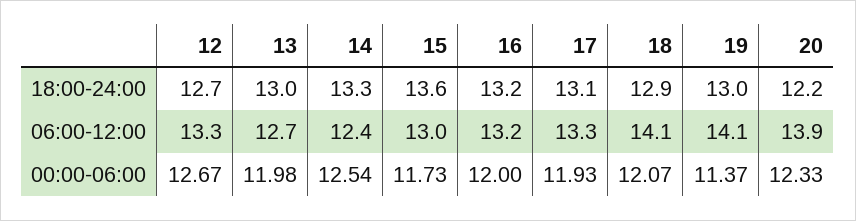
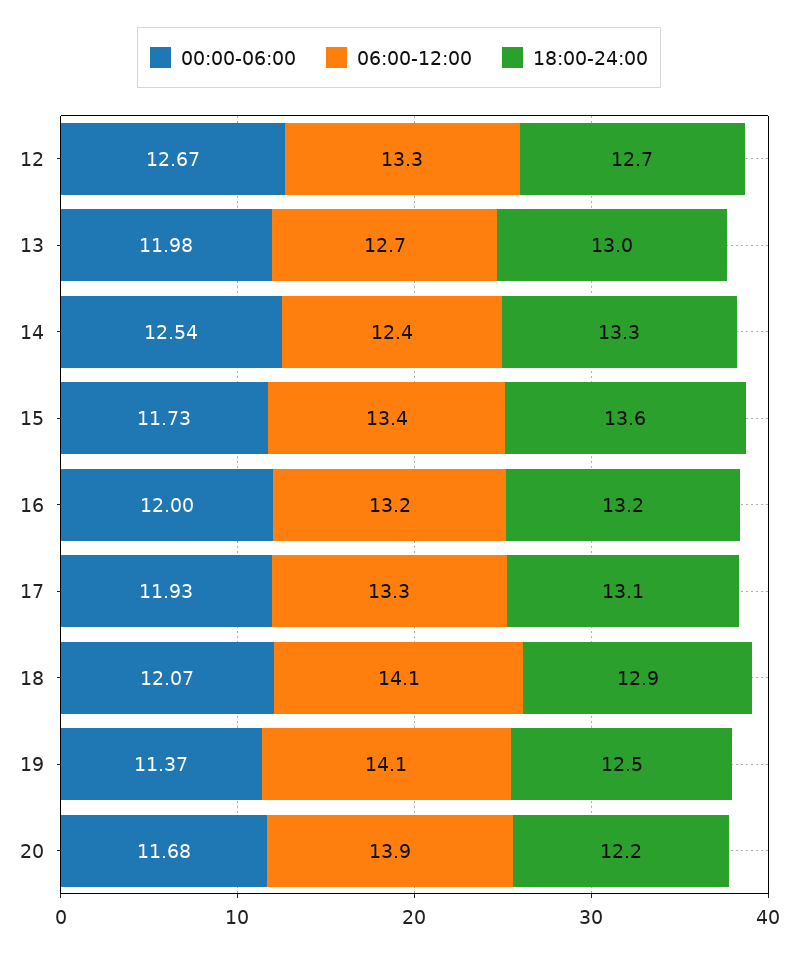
  {
    "18:00-24:00": {
      "12": 12.7,
      "13": 13,
      "14": 13.3,
      "15": 13.6,
      "16": 13.2,
      "17": 13.1,
      "18": 12.9,
-     "19": 13,
+     "19": 12.5,
      "20": 12.2
    },
    "06:00-12:00": {
      "12": 13.3,
      "13": 12.7,
      "14": 12.4,
-     "15": 13,
+     "15": 13.4,
      "16": 13.2,
      "17": 13.3,
      "18": 14.1,
      "19": 14.1,
      "20": 13.9
    },
    "00:00-06:00": {
      "12": 12.67,
      "13": 11.98,
      "14": 12.54,
      "15": 11.73,
      "16": 12,
      "17": 11.93,
      "18": 12.07,
      "19": 11.37,
-     "20": 12.33
+     "20": 11.68
    }
  }

